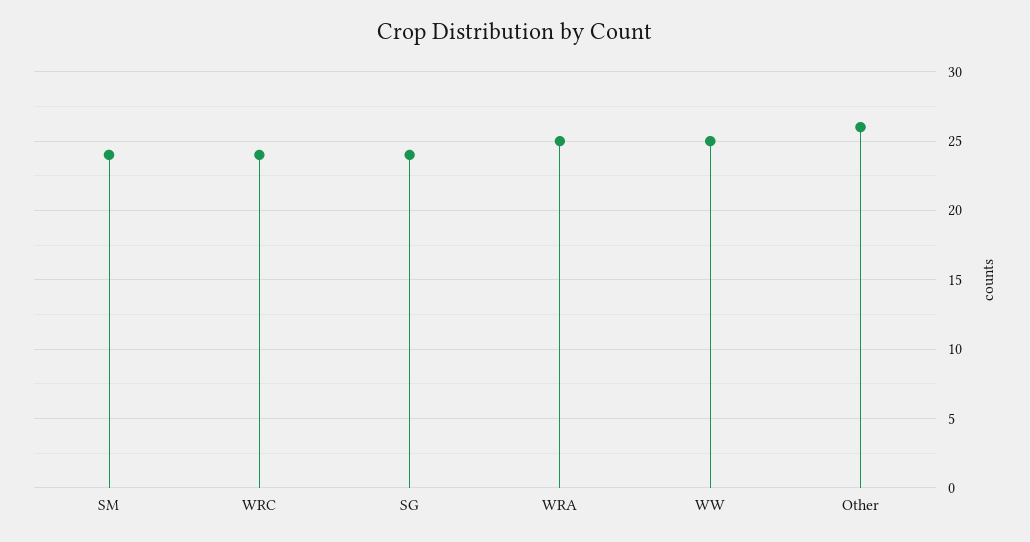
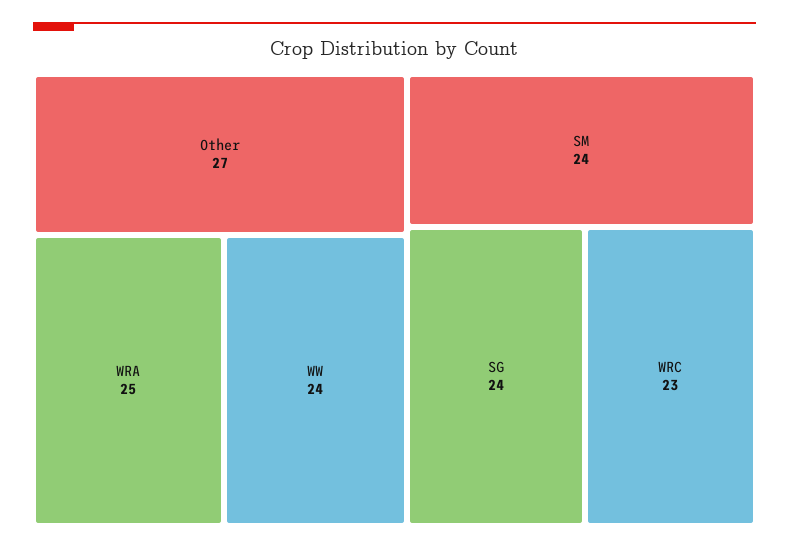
  {
    "SM": 24,
-   "WRC": 24,
+   "WRC": 23,
    "SG": 24,
    "WRA": 25,
-   "WW": 25,
+   "WW": 24,
-   "Other": 26
+   "Other": 27
  }

